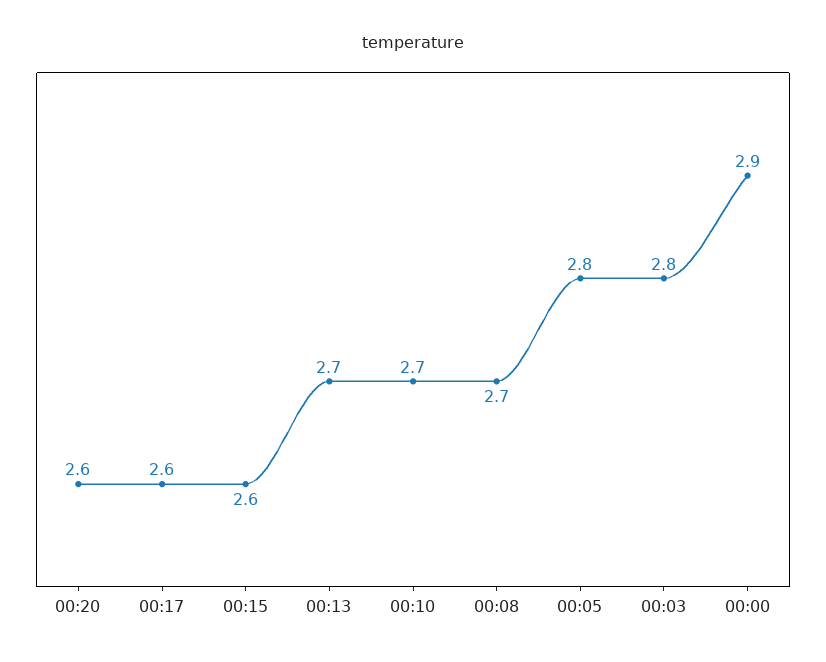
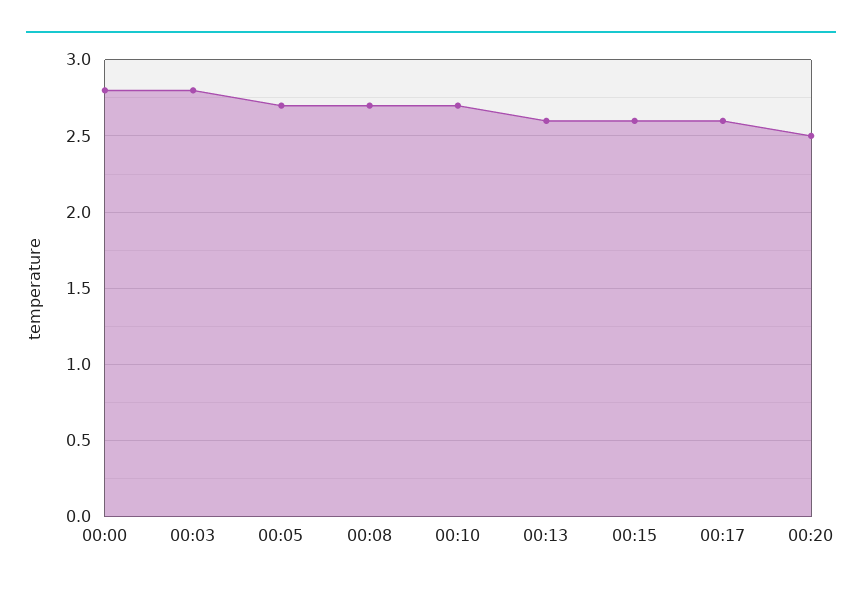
  {
-   "00:20": 2.6,
+   "00:20": 2.5,
    "00:17": 2.6,
    "00:15": 2.6,
-   "00:13": 2.7,
+   "00:13": 2.6,
    "00:10": 2.7,
    "00:08": 2.7,
-   "00:05": 2.8,
+   "00:05": 2.7,
    "00:03": 2.8,
-   "00:00": 2.9
+   "00:00": 2.8
  }

